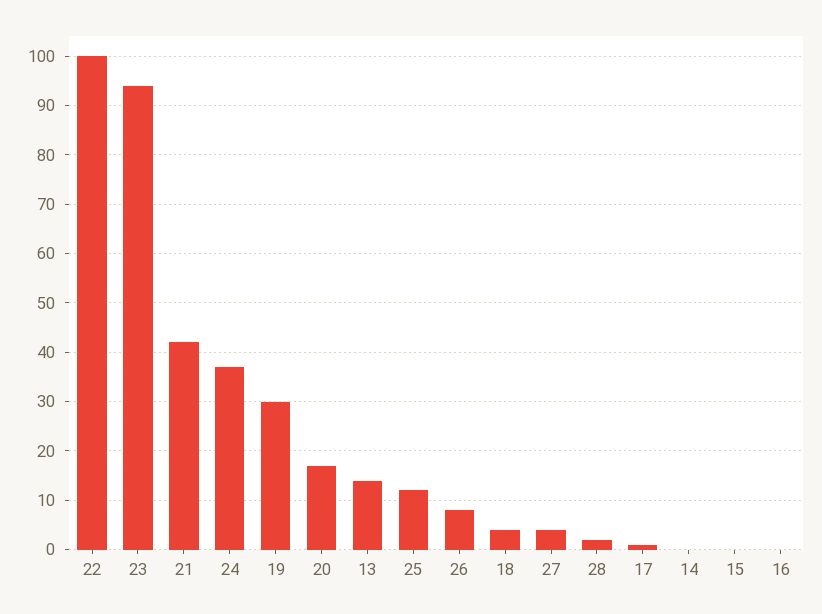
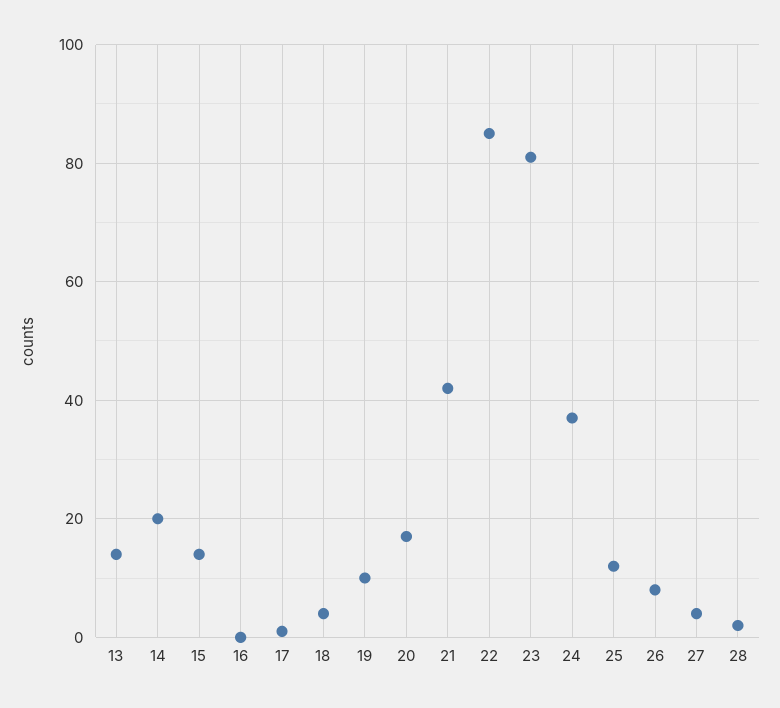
  {
-   "22": 100,
+   "22": 85,
-   "23": 95,
+   "23": 80,
    "21": 40,
    "24": 35,
-   "19": 30,
+   "19": 10,
    "20": 15,
    "13": 15,
    "25": 10,
    "26": 10,
    "18": 5,
    "27": 5,
    "28": 0,
    "17": 0,
-   "14": 0,
+   "14": 20,
-   "15": 0,
+   "15": 15,
    "16": 0
  }

